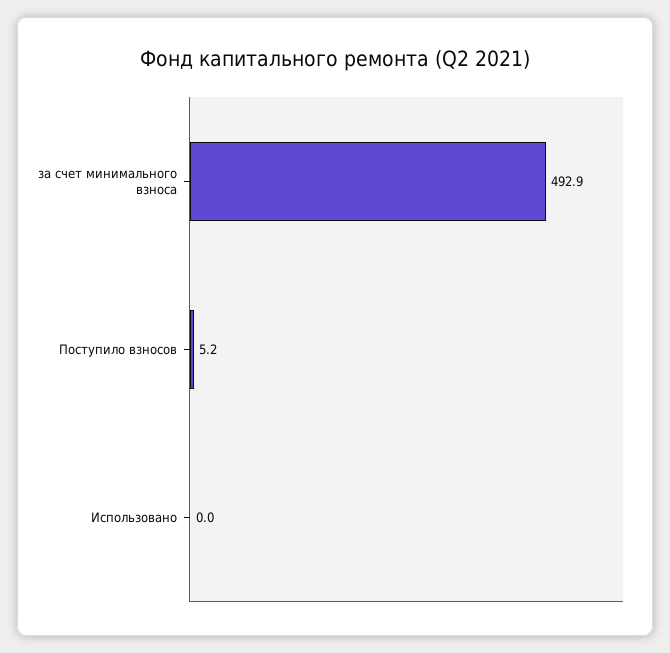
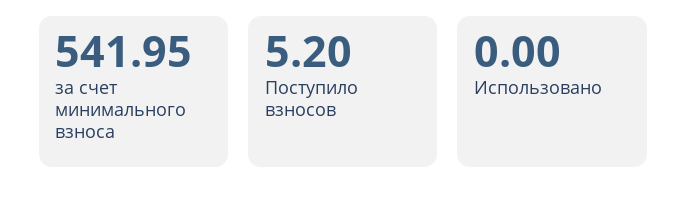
  {
-   "за счет минимального взноса": 492.9,
+   "за счет минимального взноса": 541.95,
    "Поступило взносов": 5.2,
    "Использовано": 0
  }

